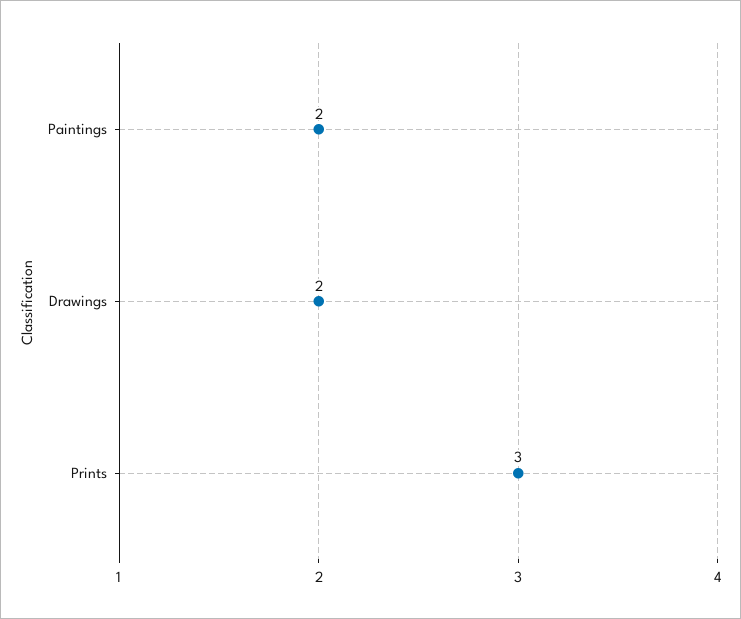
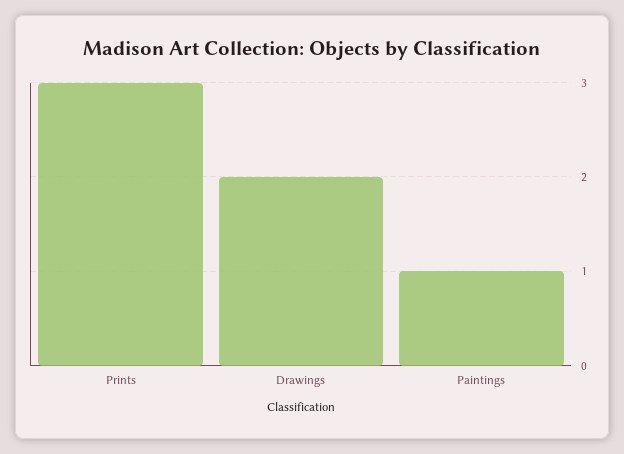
  {
-   "Paintings": 2,
+   "Paintings": 1,
    "Drawings": 2,
    "Prints": 3
  }

